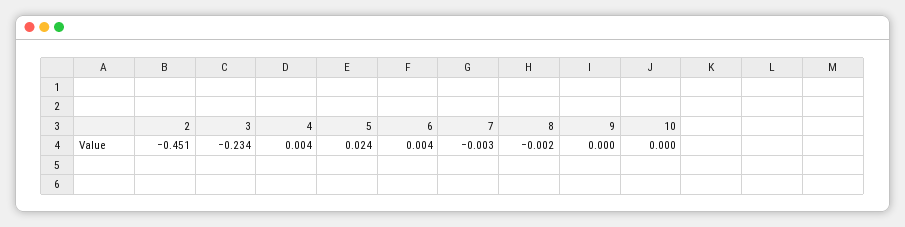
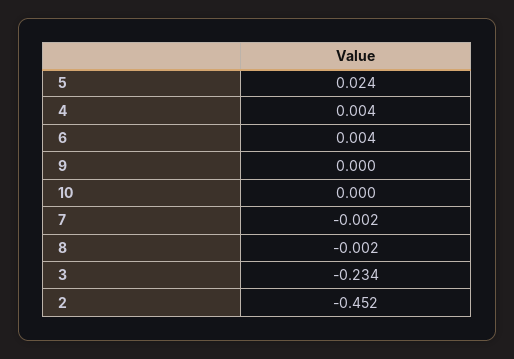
  {
-   "2": -0.451,
+   "2": -0.452,
    "3": -0.234,
    "4": 0.004,
    "5": 0.024,
    "6": 0.004,
-   "7": -0.003,
+   "7": -0.002,
    "8": -0.002,
    "9": 0,
    "10": 0
  }

